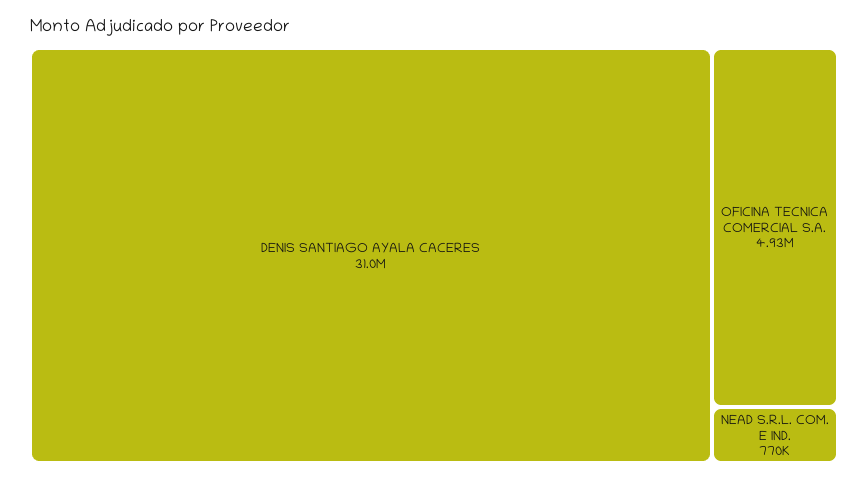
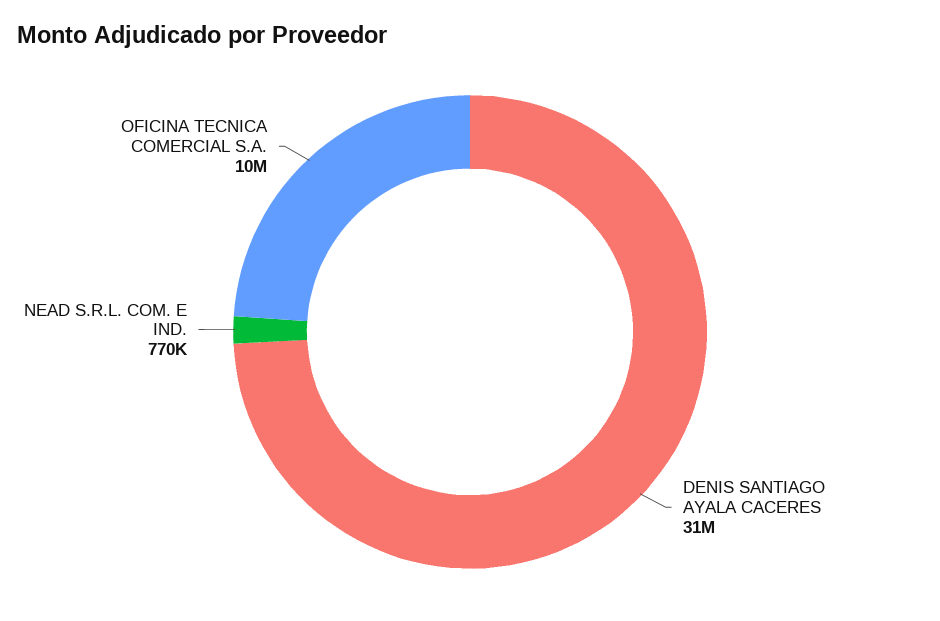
  {
    "DENIS SANTIAGO AYALA CACERES": 31000000,
-   "OFICINA TECNICA COMERCIAL S.A.": 4930000,
+   "OFICINA TECNICA COMERCIAL S.A.": 10000000,
    "NEAD S.R.L. COM. E IND.": 770000
  }

